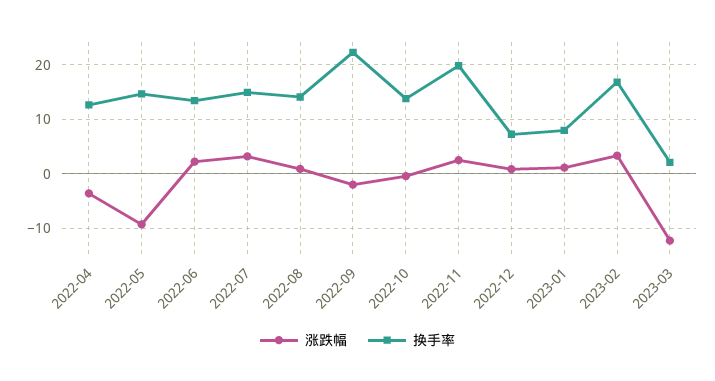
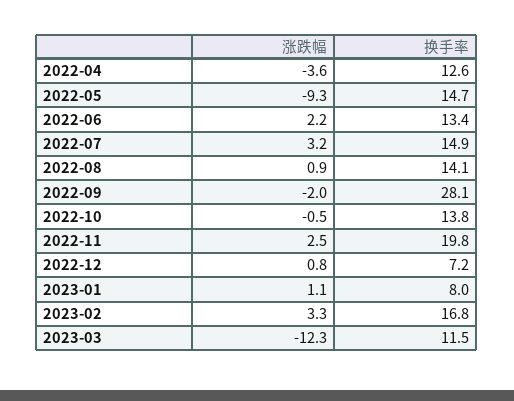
  {
    "涨跌幅": {
      "2022-04": -3.6,
      "2022-05": -9.3,
      "2022-06": 2.2,
      "2022-07": 3.2,
      "2022-08": 0.9,
      "2022-09": -2,
      "2022-10": -0.5,
      "2022-11": 2.5,
      "2022-12": 0.8,
      "2023-01": 1.1,
      "2023-02": 3.3,
      "2023-03": -12.3
    },
    "换手率": {
      "2022-04": 12.6,
      "2022-05": 14.7,
      "2022-06": 13.4,
      "2022-07": 14.9,
      "2022-08": 14.1,
-     "2022-09": 22,
+     "2022-09": 28.1,
      "2022-10": 13.8,
      "2022-11": 19.8,
      "2022-12": 7.2,
      "2023-01": 8,
      "2023-02": 16.8,
-     "2023-03": 2
+     "2023-03": 11.5
    }
  }

